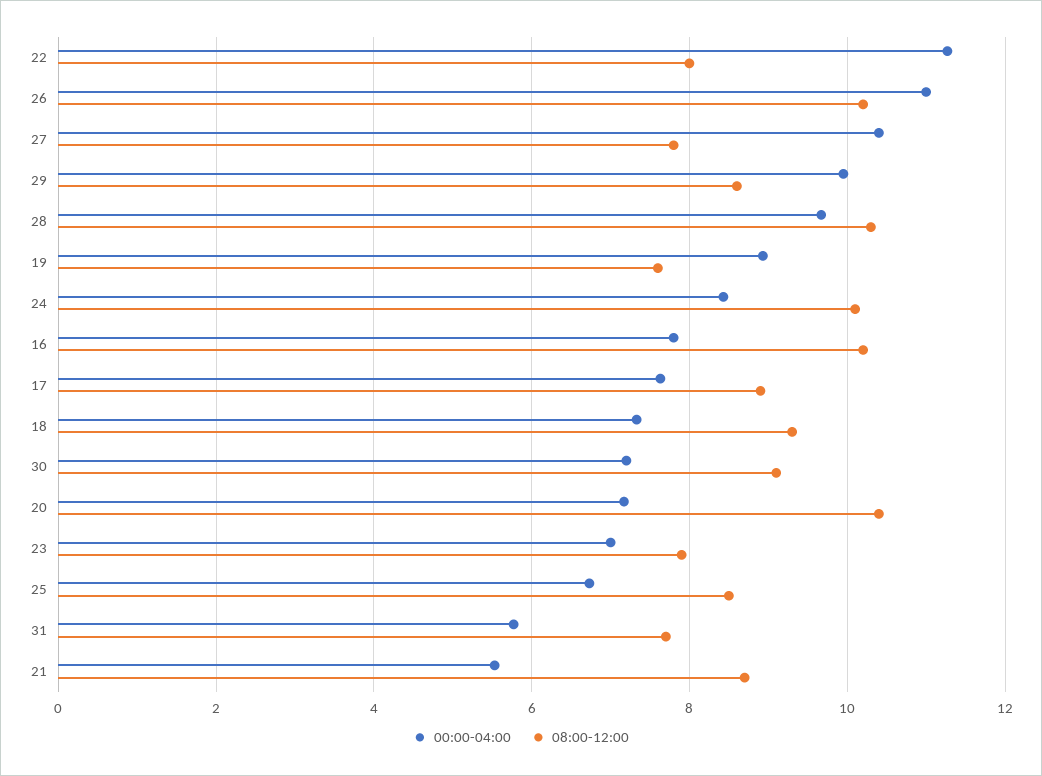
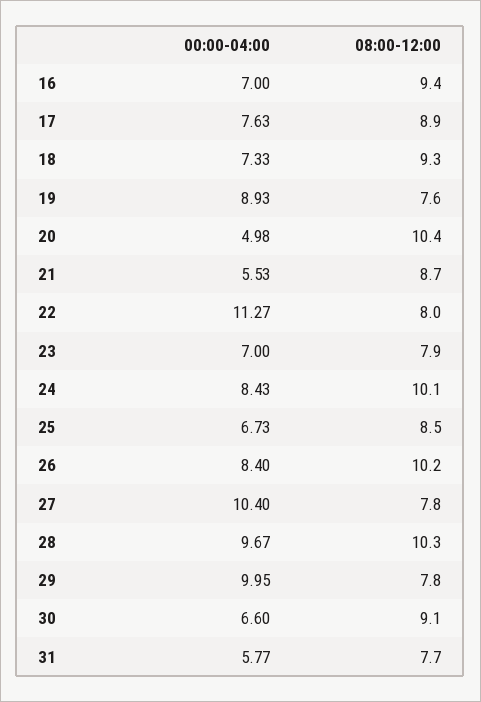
  {
    "00:00-04:00": {
      "22": 11.27,
-     "26": 11,
+     "26": 8.4,
      "27": 10.4,
      "29": 9.95,
      "28": 9.67,
      "19": 8.93,
      "24": 8.43,
-     "16": 7.8,
+     "16": 7,
      "17": 7.63,
      "18": 7.33,
-     "30": 7.2,
+     "30": 6.6,
-     "20": 7.2,
+     "20": 4.98,
      "23": 7,
      "25": 6.73,
      "31": 5.77,
      "21": 5.53
    },
    "08:00-12:00": {
      "22": 8,
      "26": 10.2,
      "27": 7.8,
-     "29": 8.6,
+     "29": 7.8,
      "28": 10.3,
      "19": 7.6,
      "24": 10.1,
-     "16": 10.2,
+     "16": 9.4,
      "17": 8.9,
      "18": 9.3,
      "30": 9.1,
      "20": 10.4,
      "23": 7.9,
      "25": 8.5,
      "31": 7.7,
      "21": 8.7
    }
  }

